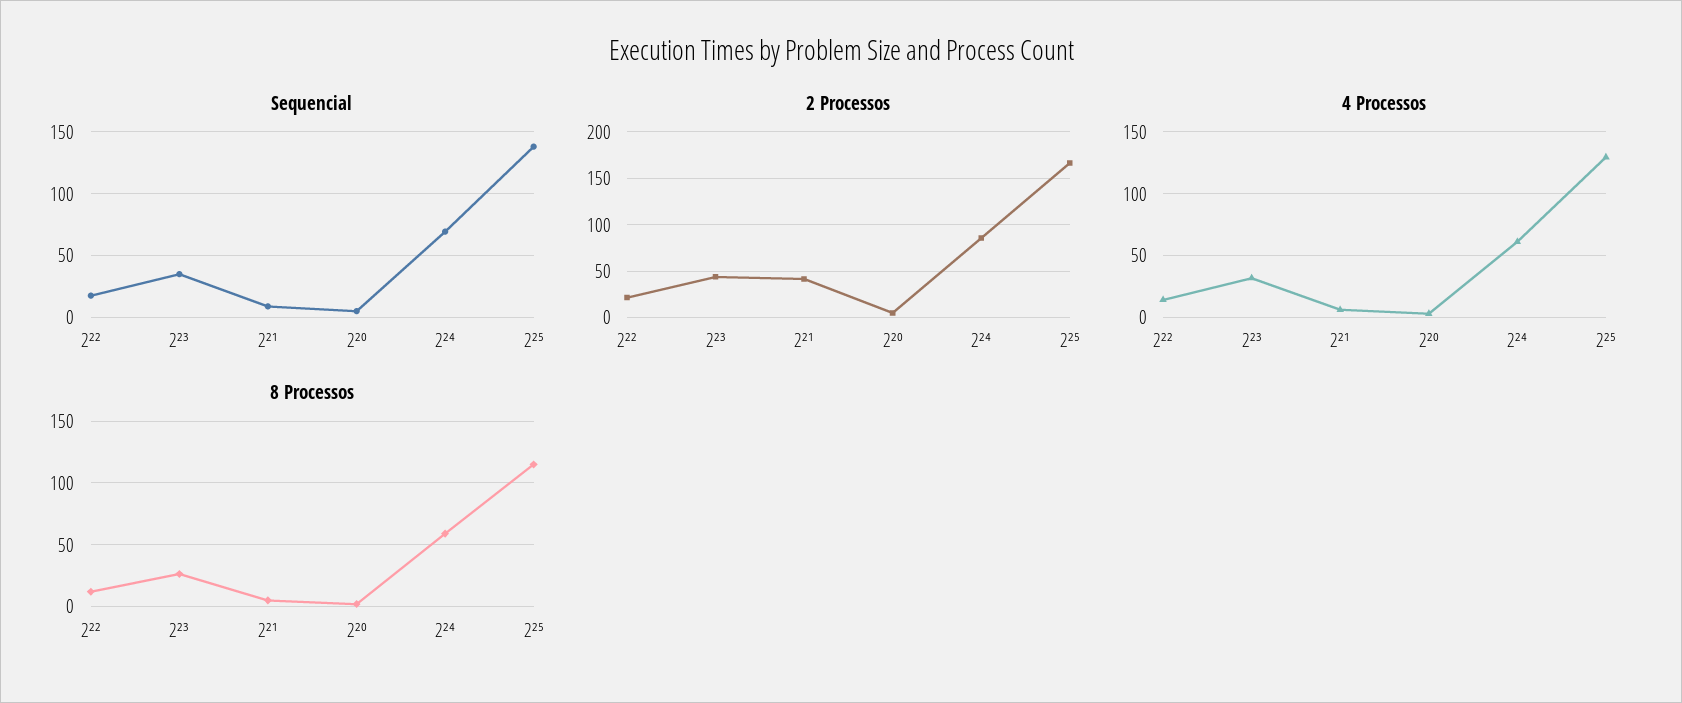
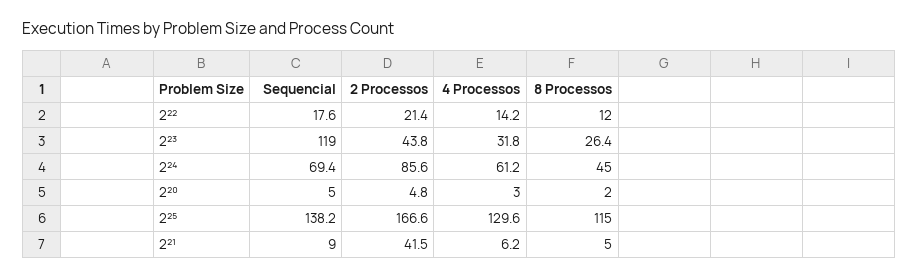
  {
    "Sequencial": {
      "2²²": 17.6,
-     "2²³": 35,
+     "2²³": 119,
      "2²¹": 9,
      "2²⁰": 5,
      "2²⁴": 69.4,
      "2²⁵": 138.2
    },
    "2 Processos": {
      "2²²": 21.4,
      "2²³": 43.8,
      "2²¹": 41.5,
      "2²⁰": 4.8,
      "2²⁴": 85.6,
      "2²⁵": 166.6
    },
    "4 Processos": {
      "2²²": 14.2,
      "2²³": 31.8,
      "2²¹": 6.2,
      "2²⁰": 3,
      "2²⁴": 61.2,
      "2²⁵": 129.6
    },
    "8 Processos": {
      "2²²": 12,
      "2²³": 26.4,
      "2²¹": 5,
      "2²⁰": 2,
-     "2²⁴": 60,
+     "2²⁴": 45,
      "2²⁵": 115
    }
  }

